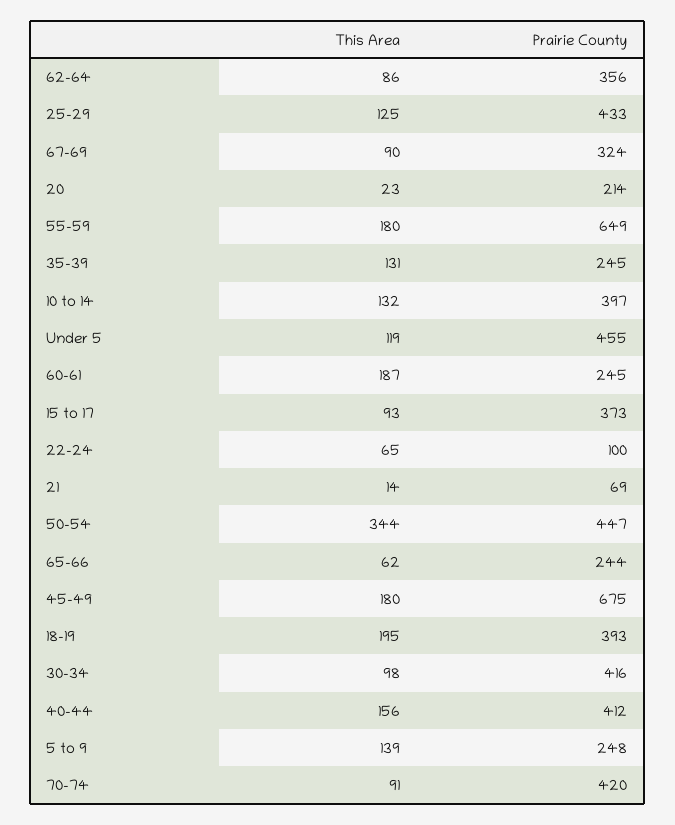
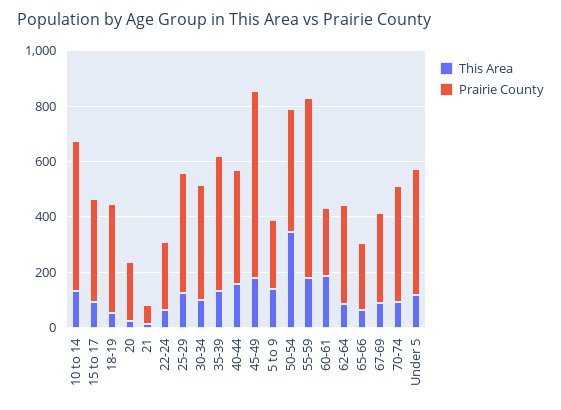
  {
    "This Area": {
      "62-64": 86,
      "25-29": 125,
      "67-69": 90,
      "20": 23,
      "55-59": 180,
      "35-39": 131,
      "10 to 14": 132,
      "Under 5": 119,
      "60-61": 187,
      "15 to 17": 93,
      "22-24": 65,
      "21": 14,
      "50-54": 344,
      "65-66": 62,
      "45-49": 180,
-     "18-19": 195,
+     "18-19": 50,
      "30-34": 98,
      "40-44": 156,
      "5 to 9": 139,
      "70-74": 91
    },
    "Prairie County": {
      "62-64": 356,
      "25-29": 433,
      "67-69": 324,
      "20": 214,
      "55-59": 649,
-     "35-39": 245,
+     "35-39": 500,
-     "10 to 14": 397,
+     "10 to 14": 550,
      "Under 5": 455,
      "60-61": 245,
      "15 to 17": 373,
-     "22-24": 100,
+     "22-24": 250,
      "21": 69,
      "50-54": 447,
      "65-66": 244,
      "45-49": 675,
      "18-19": 393,
      "30-34": 416,
      "40-44": 412,
      "5 to 9": 248,
      "70-74": 420
    }
  }

